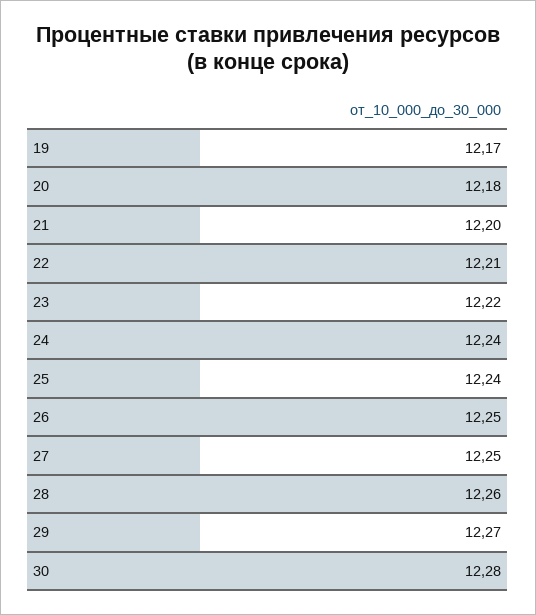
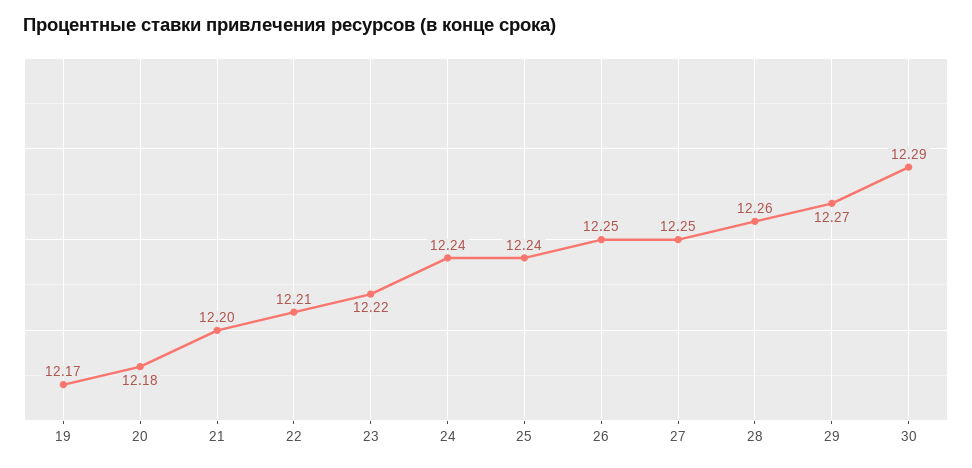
  {
    "19": 12.17,
    "20": 12.18,
    "21": 12.2,
    "22": 12.21,
    "23": 12.22,
    "24": 12.24,
    "25": 12.24,
    "26": 12.25,
    "27": 12.25,
    "28": 12.26,
    "29": 12.27,
-   "30": 12.28
+   "30": 12.29
  }

